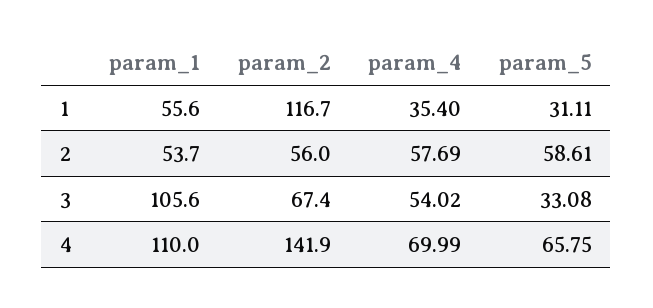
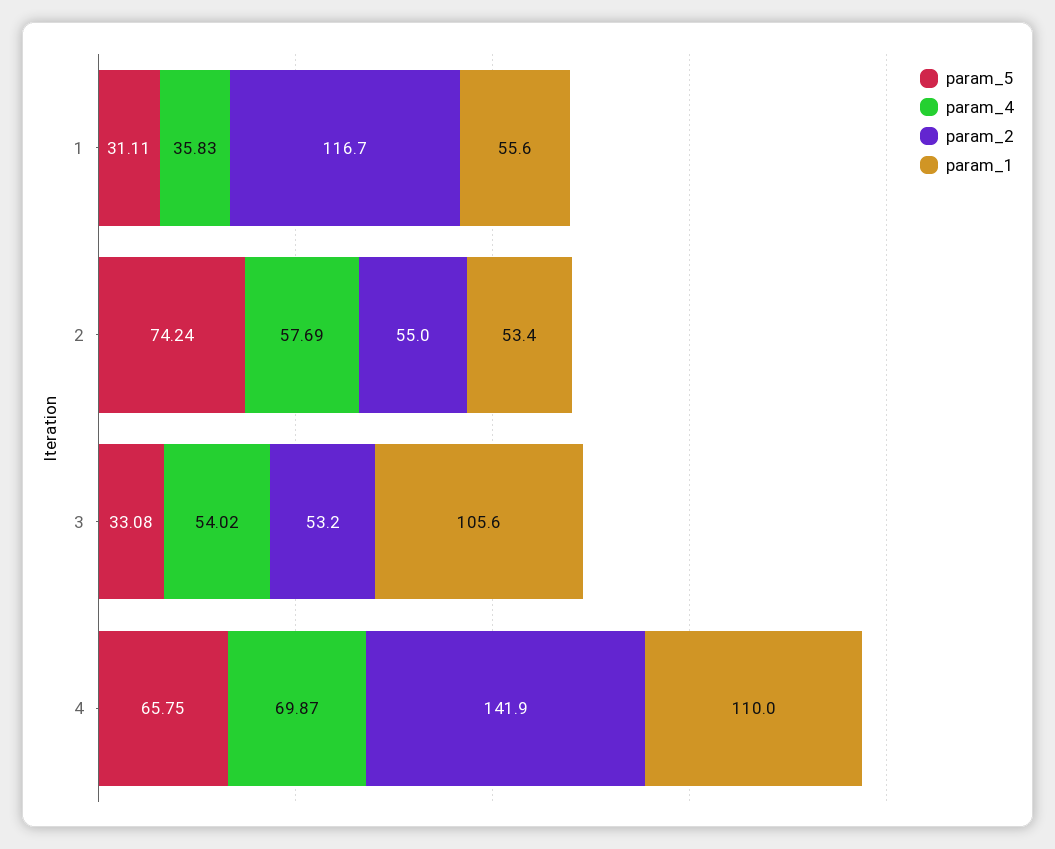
  {
    "param_1": {
      "1": 55.6,
-     "2": 53.7,
+     "2": 53.4,
      "3": 105.6,
      "4": 110
    },
    "param_2": {
      "1": 116.7,
-     "2": 56,
+     "2": 55,
-     "3": 67.4,
+     "3": 53.2,
      "4": 141.9
    },
    "param_4": {
-     "1": 35.4,
+     "1": 35.83,
      "2": 57.69,
      "3": 54.02,
-     "4": 69.99
+     "4": 69.87
    },
    "param_5": {
      "1": 31.11,
-     "2": 58.61,
+     "2": 74.24,
      "3": 33.08,
      "4": 65.75
    }
  }

